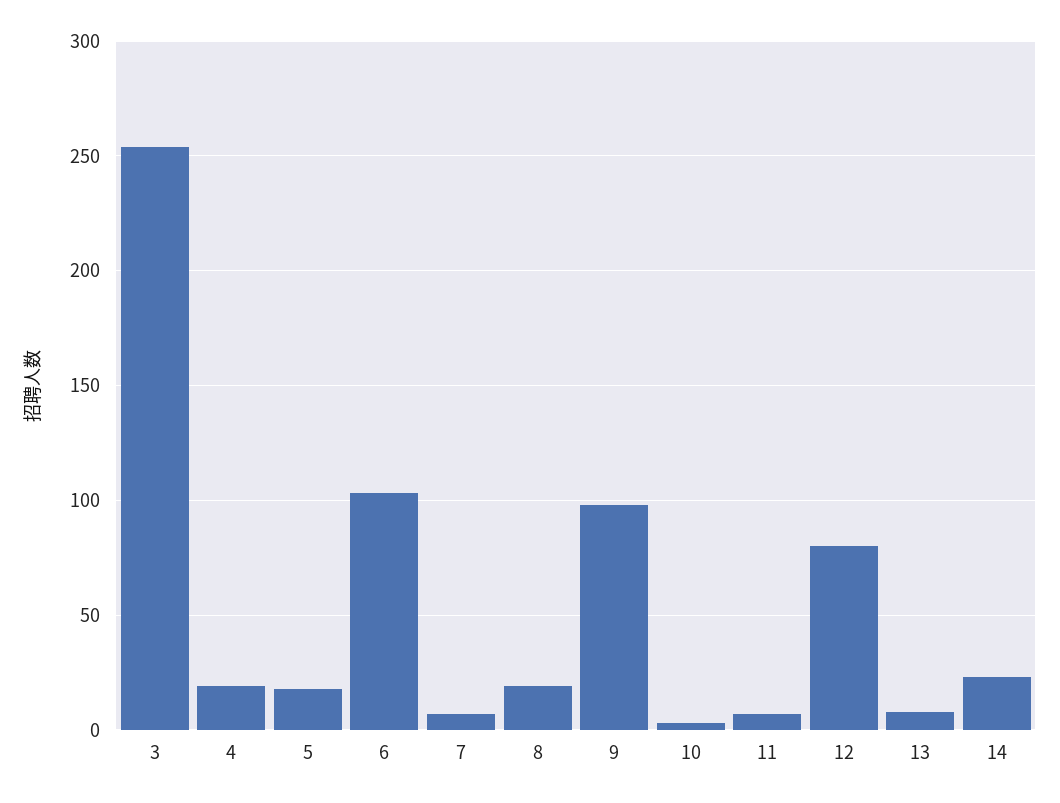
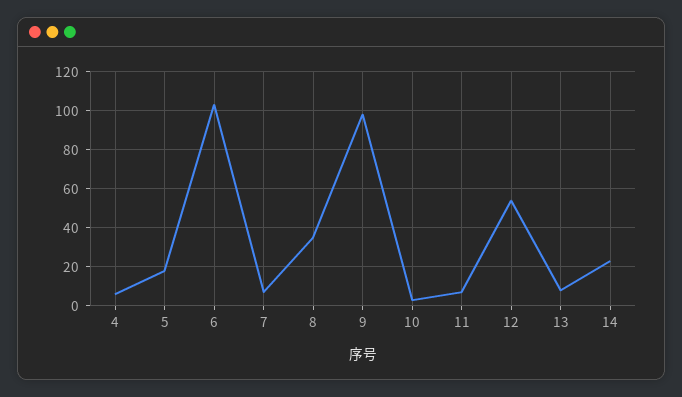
  {
-   "3": 255,
-   "4": 20,
+   "4": 5,
    "5": 20,
    "6": 105,
    "7": 5,
-   "8": 20,
+   "8": 35,
    "9": 100,
    "10": 5,
    "11": 5,
-   "12": 80,
+   "12": 55,
    "13": 10,
    "14": 25
  }

